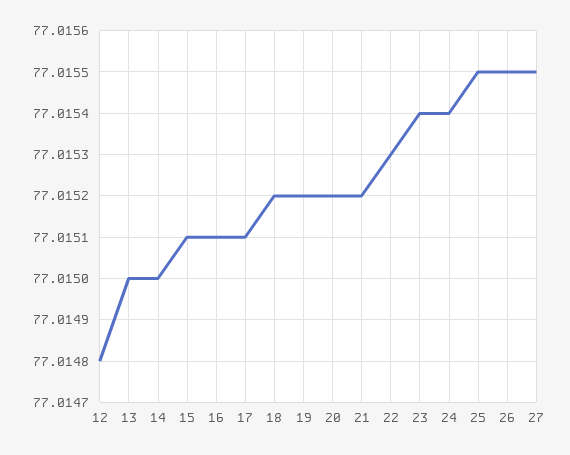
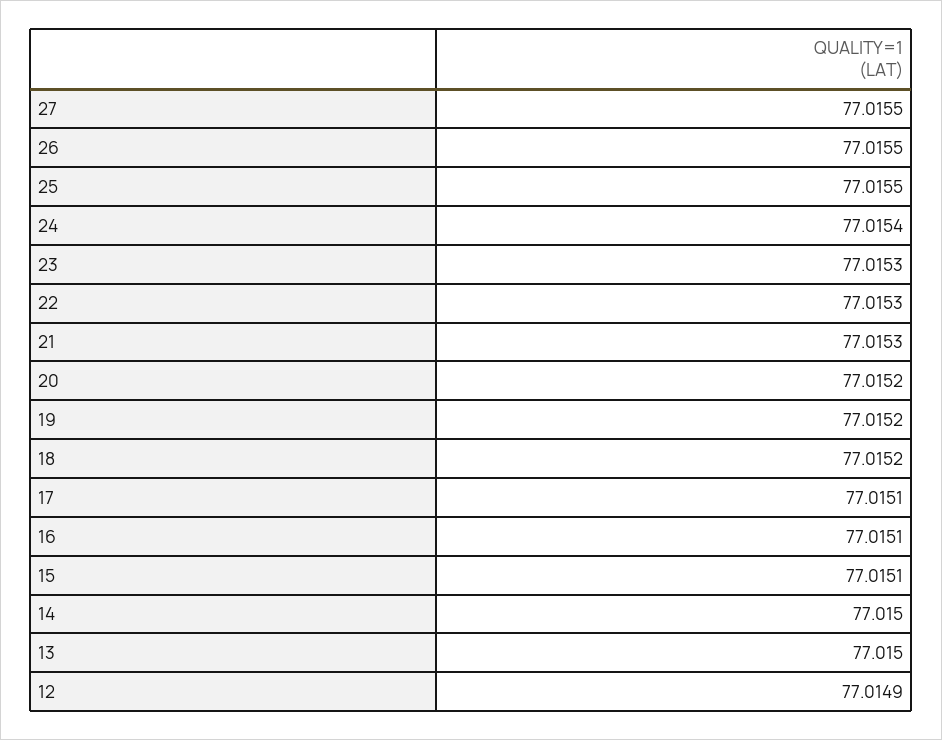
  {
-   "12": 77.0148,
+   "12": 77.0149,
    "13": 77.015,
    "14": 77.015,
    "15": 77.0151,
    "16": 77.0151,
    "17": 77.0151,
    "18": 77.0152,
    "19": 77.0152,
    "20": 77.0152,
-   "21": 77.0152,
+   "21": 77.0153,
    "22": 77.0153,
-   "23": 77.0154,
+   "23": 77.0153,
    "24": 77.0154,
    "25": 77.0155,
    "26": 77.0155,
    "27": 77.0155
  }

